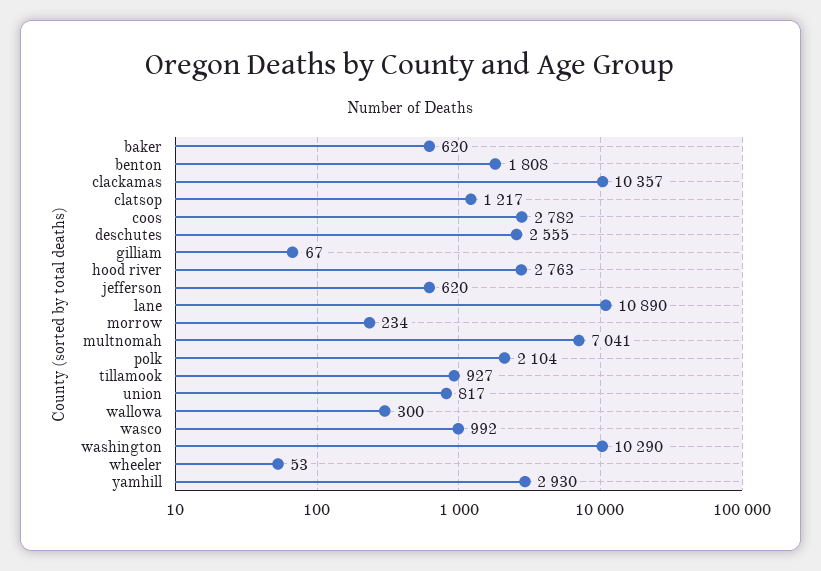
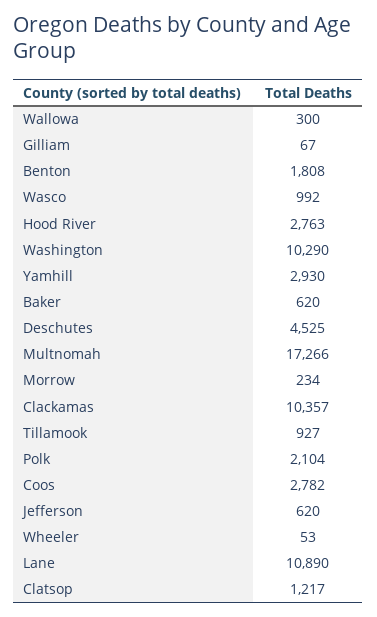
  {
    "baker": 620,
    "benton": 1808,
    "clackamas": 10357,
    "clatsop": 1217,
    "coos": 2782,
-   "deschutes": 2555,
+   "deschutes": 4525,
    "gilliam": 67,
    "hood river": 2763,
    "jefferson": 620,
    "lane": 10890,
    "morrow": 234,
-   "multnomah": 7041,
+   "multnomah": 17266,
    "polk": 2104,
    "tillamook": 927,
-   "union": 817,
    "wallowa": 300,
    "wasco": 992,
    "washington": 10290,
    "wheeler": 53,
    "yamhill": 2930
  }

